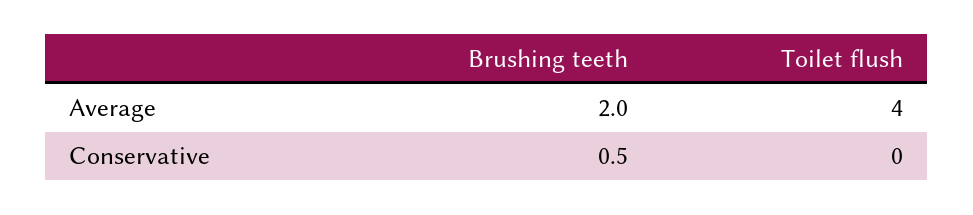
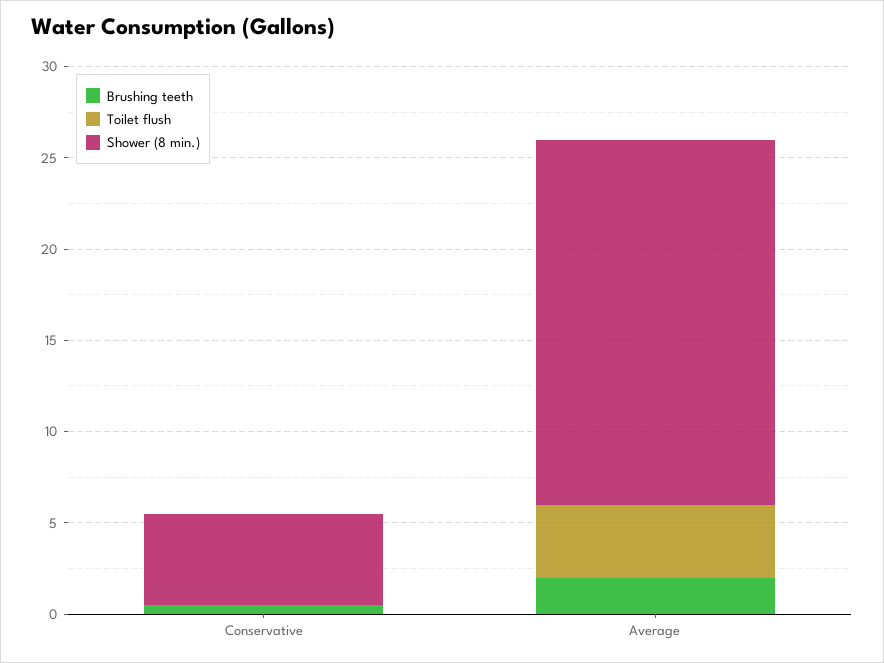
  {
    "Brushing teeth": {
      "Average": 2,
      "Conservative": 0.5
    },
    "Toilet flush": {
      "Average": 4,
      "Conservative": 0
-   }
+   },
+   "Shower (8 min.)": {
+     "Conservative": 5,
+     "Average": 20
+   }
  }

